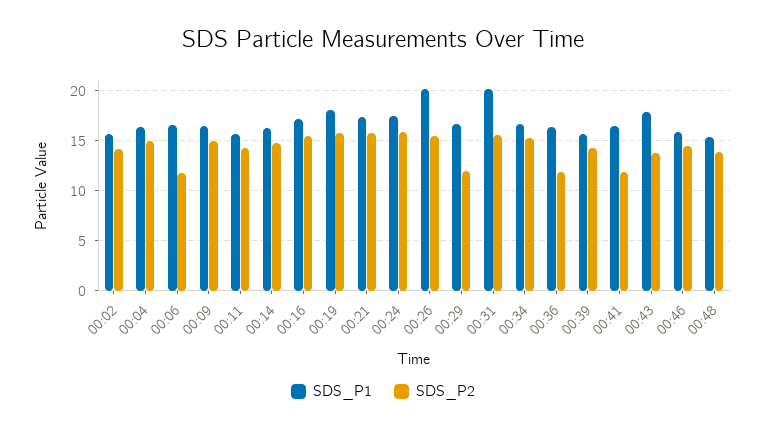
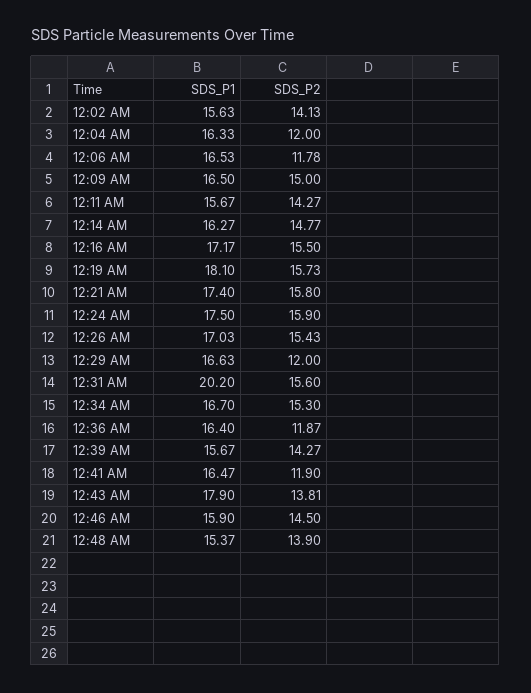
  {
    "SDS_P1": {
      "00:02": 15.63,
      "00:04": 16.33,
      "00:06": 16.53,
      "00:09": 16.5,
      "00:11": 15.67,
      "00:14": 16.27,
      "00:16": 17.17,
      "00:19": 18.1,
      "00:21": 17.4,
      "00:24": 17.5,
-     "00:26": 20,
+     "00:26": 17.03,
      "00:29": 16.63,
      "00:31": 20.2,
      "00:34": 16.7,
      "00:36": 16.4,
      "00:39": 15.67,
      "00:41": 16.47,
      "00:43": 17.9,
      "00:46": 15.9,
      "00:48": 15.37
    },
    "SDS_P2": {
      "00:02": 14.13,
-     "00:04": 15,
+     "00:04": 12,
      "00:06": 11.78,
      "00:09": 15,
      "00:11": 14.27,
      "00:14": 14.77,
      "00:16": 15.5,
      "00:19": 15.73,
      "00:21": 15.8,
      "00:24": 15.9,
      "00:26": 15.43,
      "00:29": 12,
      "00:31": 15.6,
      "00:34": 15.3,
      "00:36": 11.87,
      "00:39": 14.27,
      "00:41": 11.9,
      "00:43": 13.81,
      "00:46": 14.5,
      "00:48": 13.9
    }
  }

